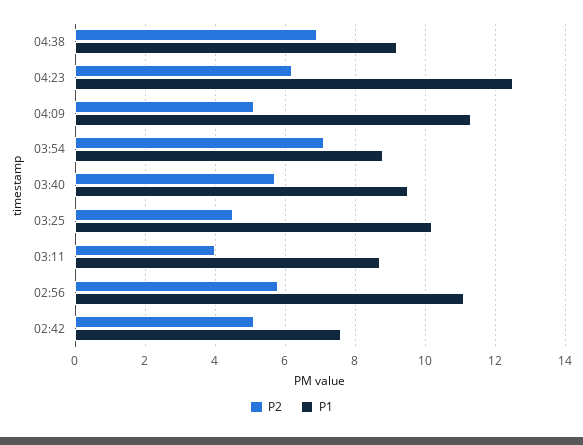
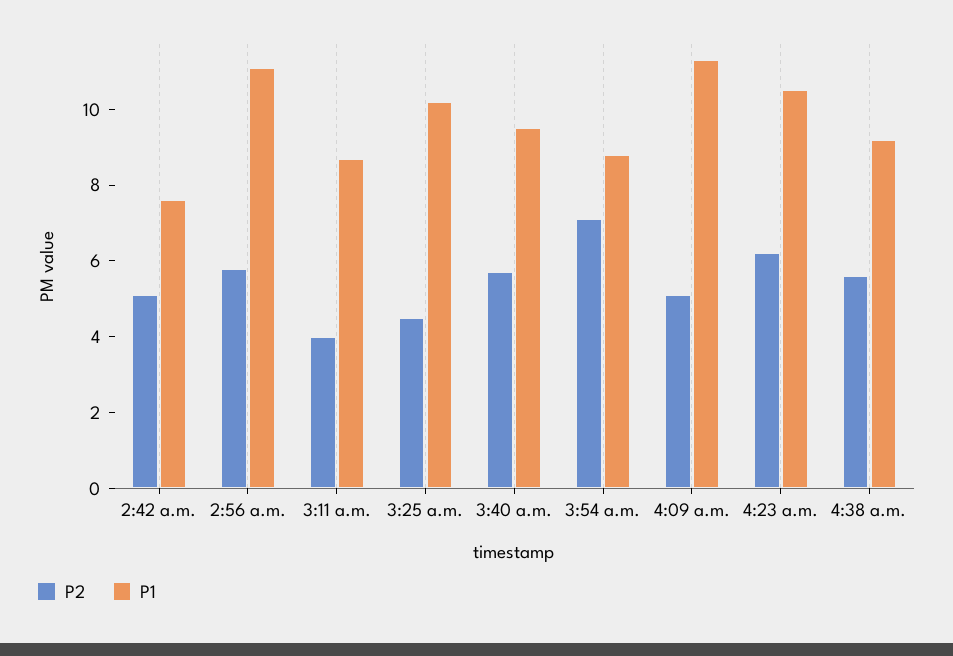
  {
    "P2": {
-     "04:38": 7,
+     "04:38": 5.5,
      "04:23": 6,
      "04:09": 5,
      "03:54": 7,
      "03:40": 5.5,
      "03:25": 4.5,
      "03:11": 4,
      "02:56": 6,
      "02:42": 5
    },
    "P1": {
      "04:38": 9,
-     "04:23": 12.5,
+     "04:23": 10.5,
      "04:09": 11.5,
      "03:54": 9,
      "03:40": 9.5,
      "03:25": 10,
      "03:11": 8.5,
      "02:56": 11,
      "02:42": 7.5
    }
  }

